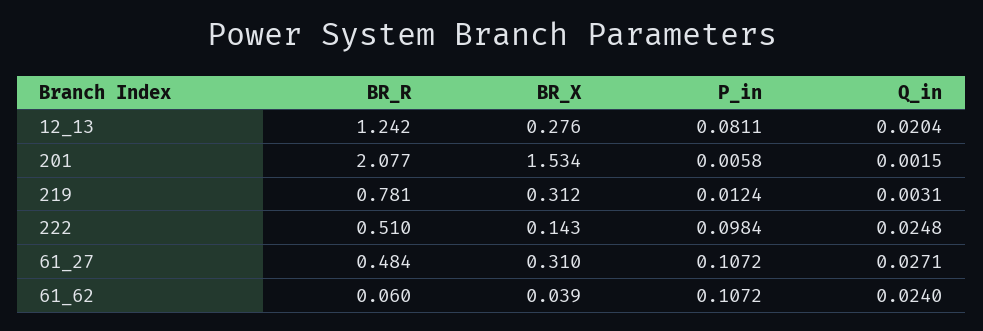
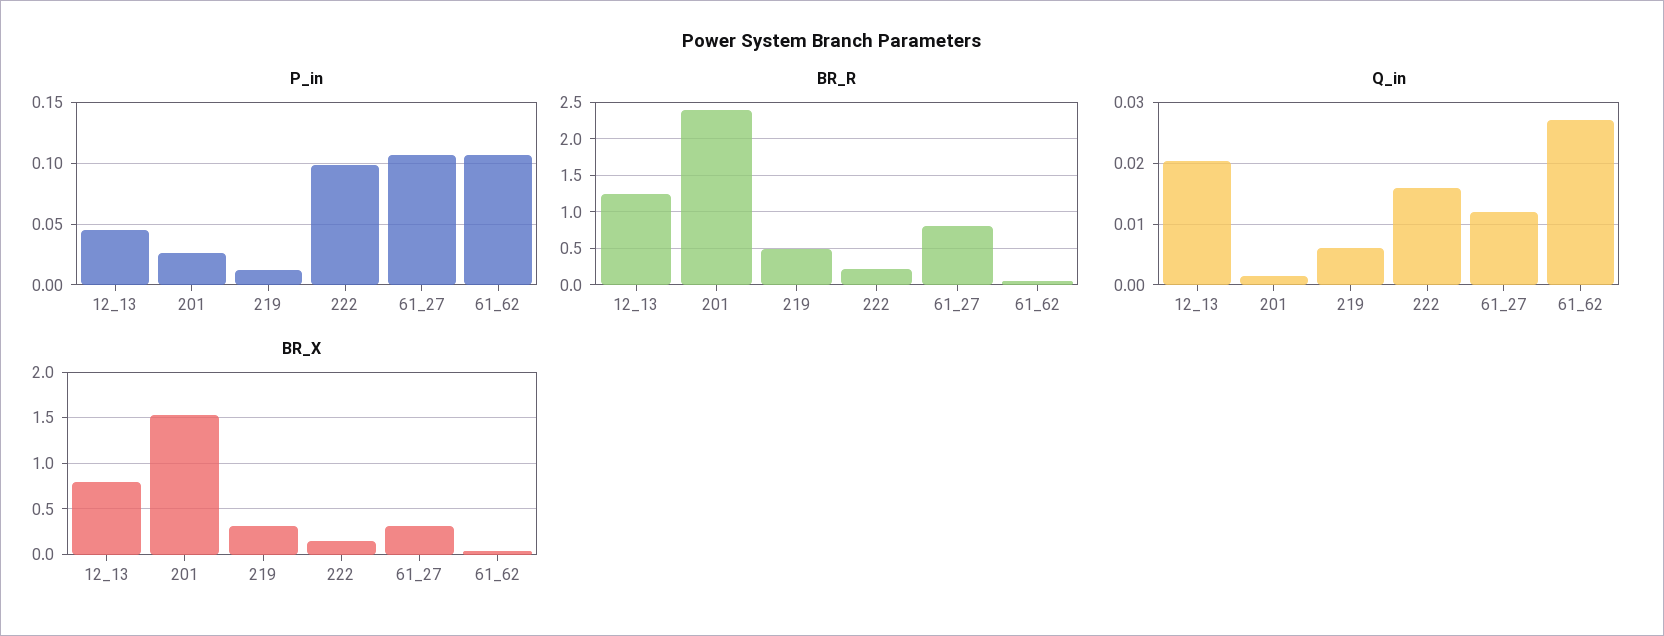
  {
    "BR_R": {
      "12_13": 1.242,
-     "201": 2.077,
+     "201": 2.4,
-     "219": 0.781,
+     "219": 0.5,
-     "222": 0.51,
+     "222": 0.2,
-     "61_27": 0.484,
+     "61_27": 0.8,
      "61_62": 0.06
    },
    "BR_X": {
-     "12_13": 0.276,
+     "12_13": 0.8,
      "201": 1.534,
      "219": 0.312,
      "222": 0.143,
      "61_27": 0.31,
      "61_62": 0.039
    },
    "P_in": {
-     "12_13": 0.0811,
+     "12_13": 0.045,
-     "201": 0.0058,
+     "201": 0.025,
      "219": 0.0124,
      "222": 0.0984,
      "61_27": 0.1072,
      "61_62": 0.1072
    },
    "Q_in": {
      "12_13": 0.0204,
      "201": 0.0015,
-     "219": 0.0031,
+     "219": 0.006,
-     "222": 0.0248,
+     "222": 0.016,
-     "61_27": 0.0271,
+     "61_27": 0.012,
-     "61_62": 0.024
+     "61_62": 0.027
    }
  }

